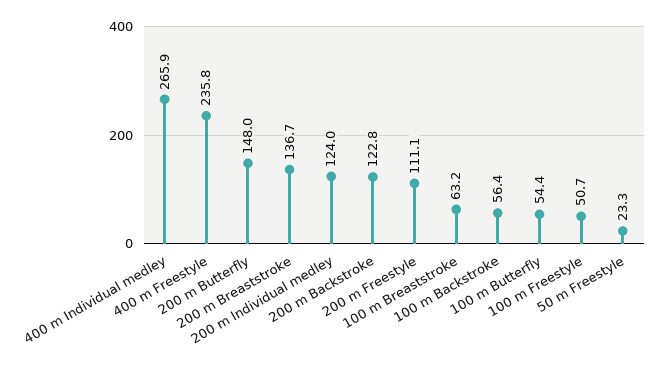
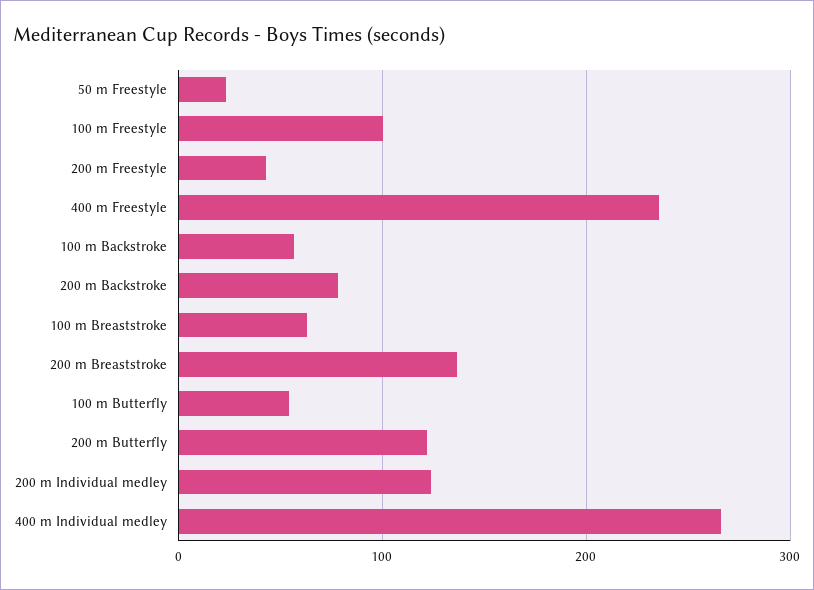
  {
    "400 m Individual medley": 265.9,
    "400 m Freestyle": 235.8,
-   "200 m Butterfly": 148,
+   "200 m Butterfly": 120,
    "200 m Breaststroke": 136.7,
    "200 m Individual medley": 124,
-   "200 m Backstroke": 122.8,
+   "200 m Backstroke": 80,
-   "200 m Freestyle": 111.1,
+   "200 m Freestyle": 40,
    "100 m Breaststroke": 63.2,
    "100 m Backstroke": 56.4,
    "100 m Butterfly": 54.4,
-   "100 m Freestyle": 50.7,
+   "100 m Freestyle": 100,
    "50 m Freestyle": 23.3
  }

